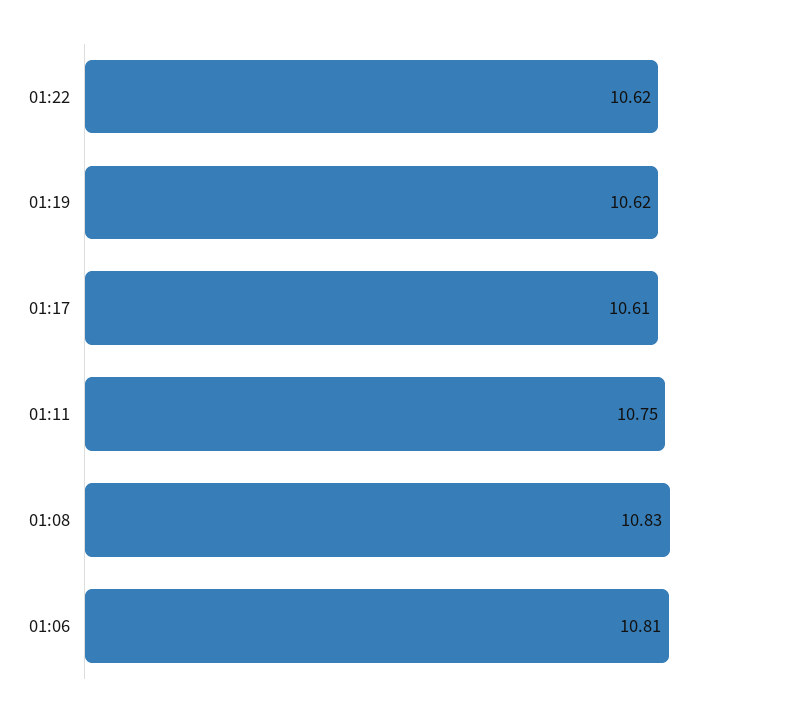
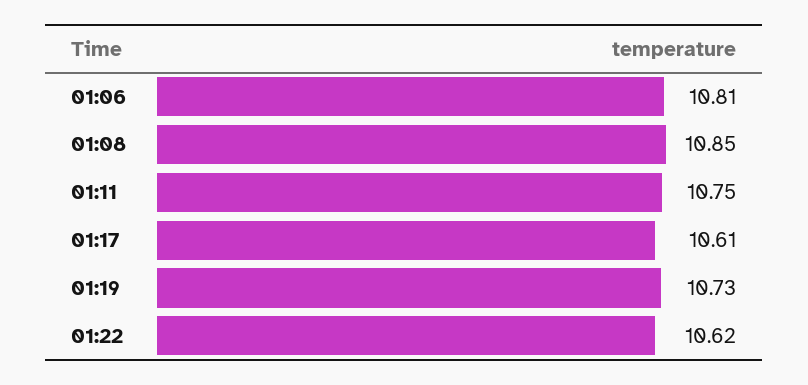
  {
    "01:22": 10.62,
-   "01:19": 10.62,
+   "01:19": 10.73,
    "01:17": 10.61,
    "01:11": 10.75,
-   "01:08": 10.83,
+   "01:08": 10.85,
    "01:06": 10.81
  }

